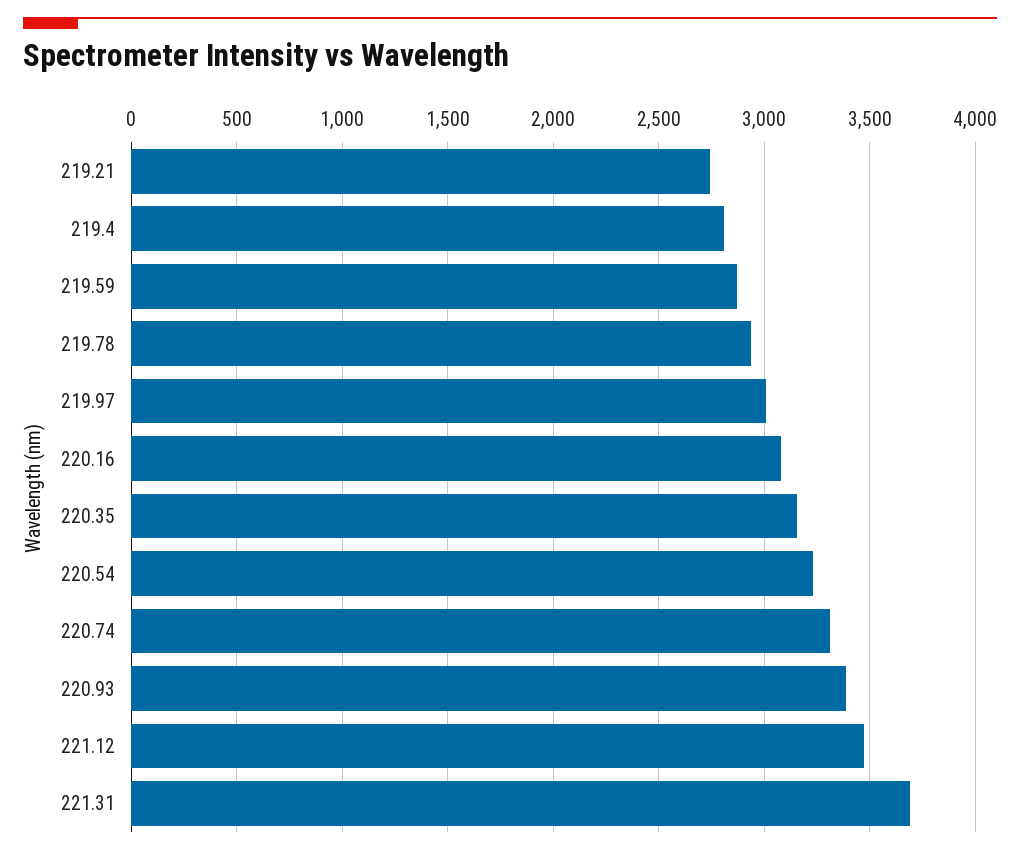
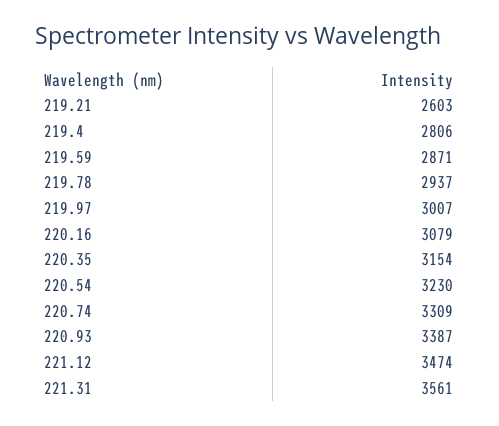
  {
-   "219.21": 2750,
+   "219.21": 2603,
    "219.4": 2806,
    "219.59": 2871,
    "219.78": 2937,
    "219.97": 3007,
    "220.16": 3079,
    "220.35": 3154,
    "220.54": 3230,
    "220.74": 3309,
    "220.93": 3387,
    "221.12": 3474,
-   "221.31": 3700
+   "221.31": 3561
  }

